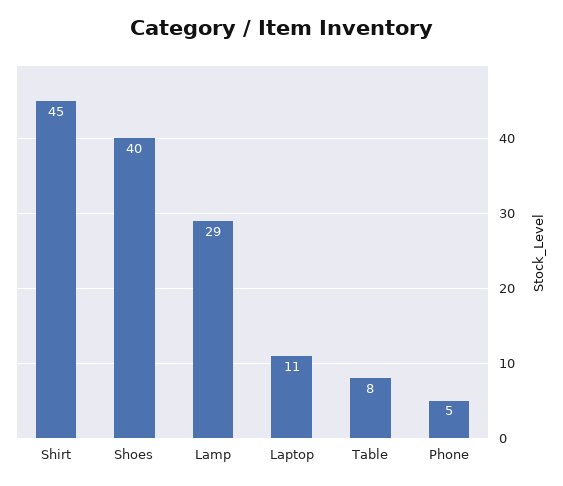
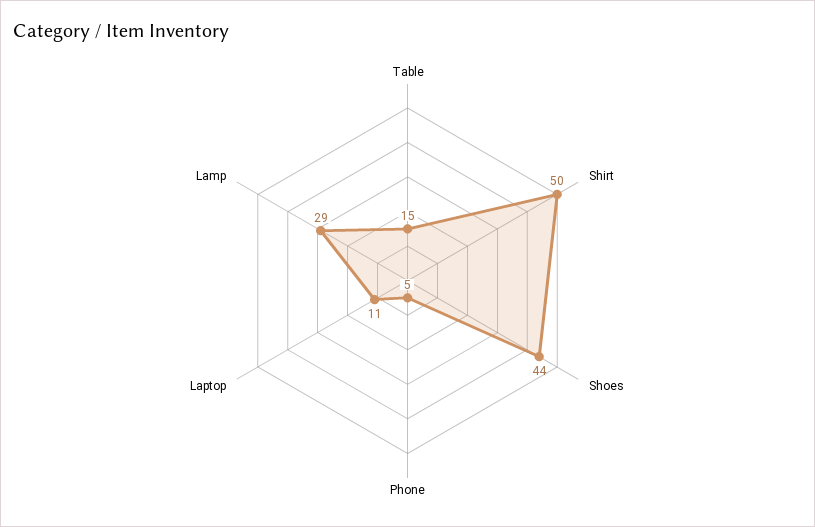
  {
-   "Shirt": 45,
+   "Shirt": 50,
-   "Shoes": 40,
+   "Shoes": 44,
    "Lamp": 29,
    "Laptop": 11,
-   "Table": 8,
+   "Table": 15,
    "Phone": 5
  }

